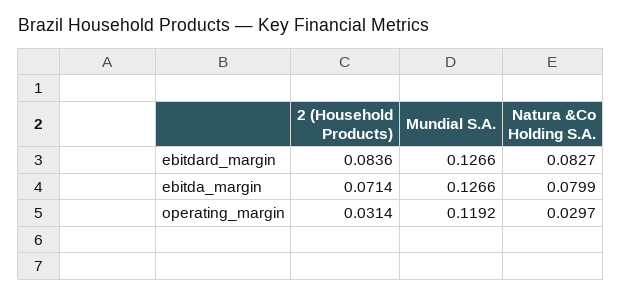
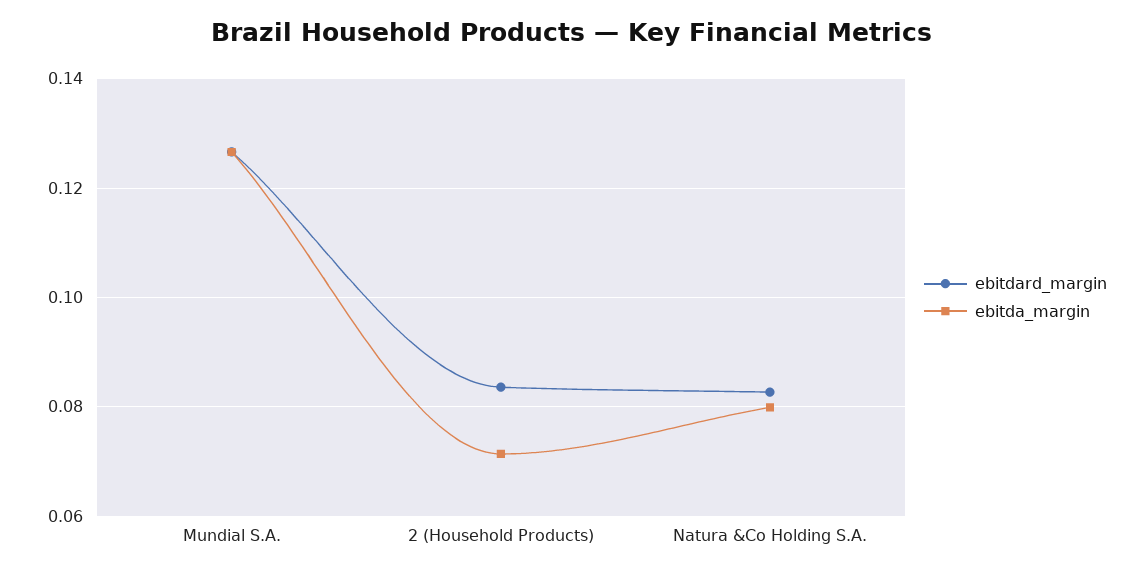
  {
    "ebitdard_margin": {
      "2 (Household Products)": 0.0836,
      "Mundial S.A.": 0.1266,
      "Natura &Co Holding S.A.": 0.0827
    },
    "ebitda_margin": {
      "2 (Household Products)": 0.0714,
      "Mundial S.A.": 0.1266,
      "Natura &Co Holding S.A.": 0.0799
-   },
+   }
-   "operating_margin": {
-     "2 (Household Products)": 0.0314,
-     "Mundial S.A.": 0.1192,
-     "Natura &Co Holding S.A.": 0.0297
-   }
  }

